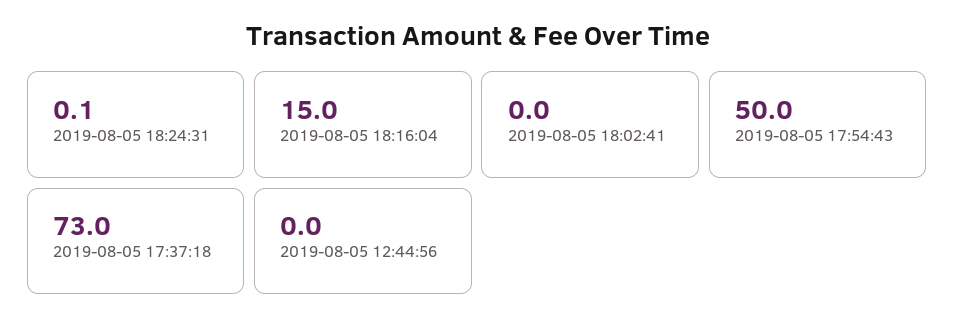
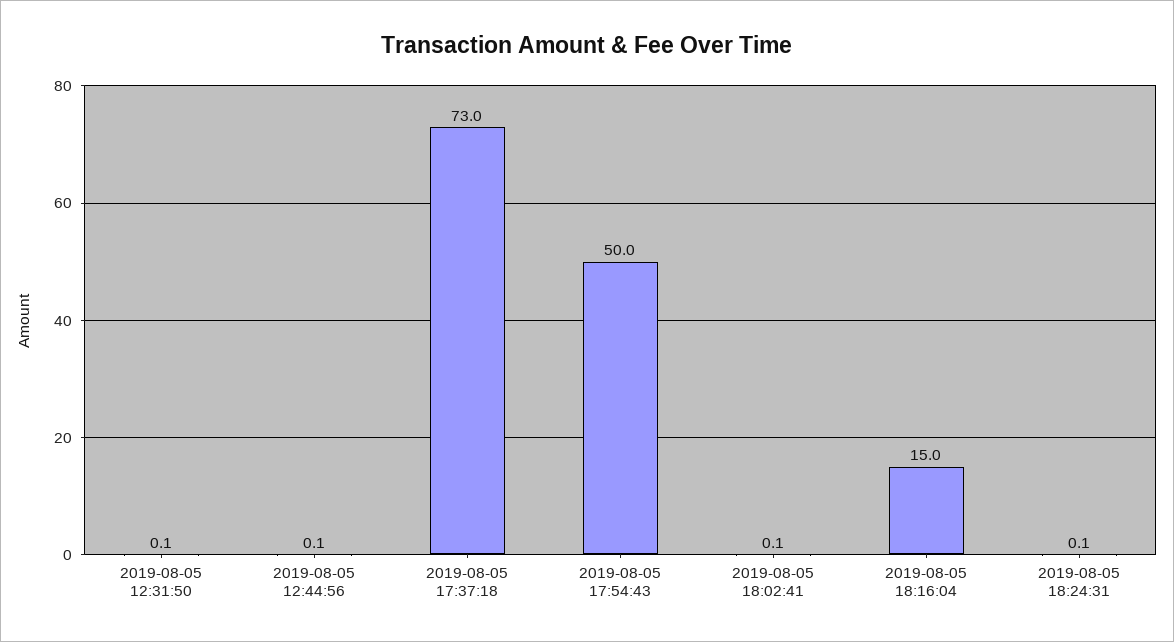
  {
    "2019-08-05 18:24:31": 0.1,
    "2019-08-05 18:16:04": 15,
-   "2019-08-05 18:02:41": 0,
+   "2019-08-05 18:02:41": 0.1,
    "2019-08-05 17:54:43": 50,
    "2019-08-05 17:37:18": 73,
-   "2019-08-05 12:44:56": 0
+   "2019-08-05 12:44:56": 0.1,
+   "2019-08-05 12:31:50": 0.1
  }

